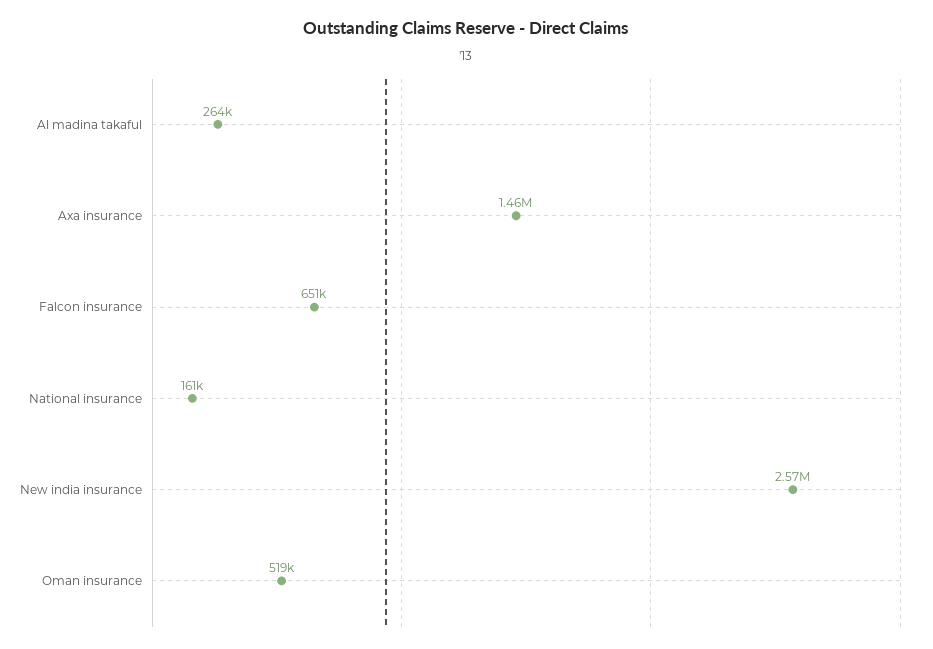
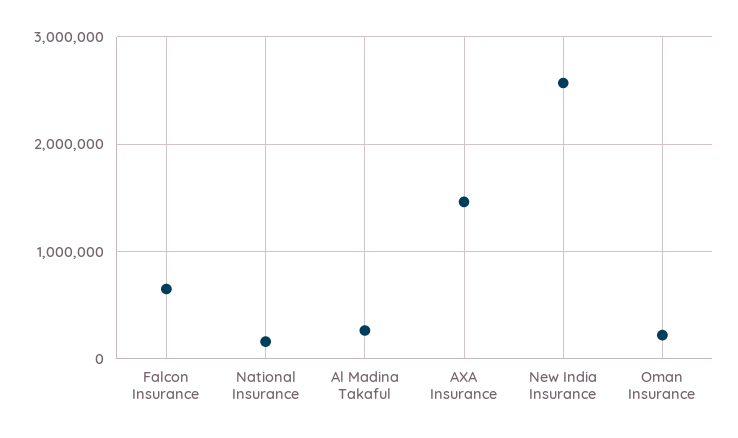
  {
    "Al madina takaful": 264000,
    "Axa insurance": 1460000,
    "Falcon insurance": 651000,
    "National insurance": 161000,
    "New india insurance": 2570000,
-   "Oman insurance": 519000
+   "Oman insurance": 200000
  }

